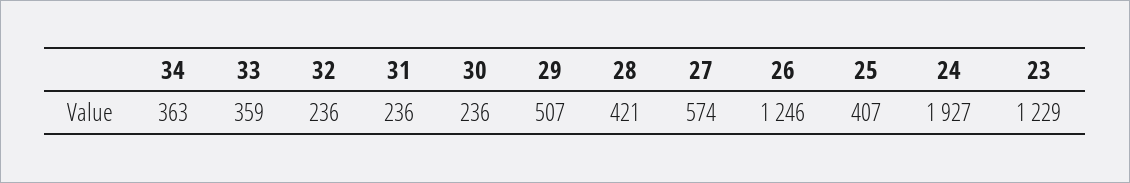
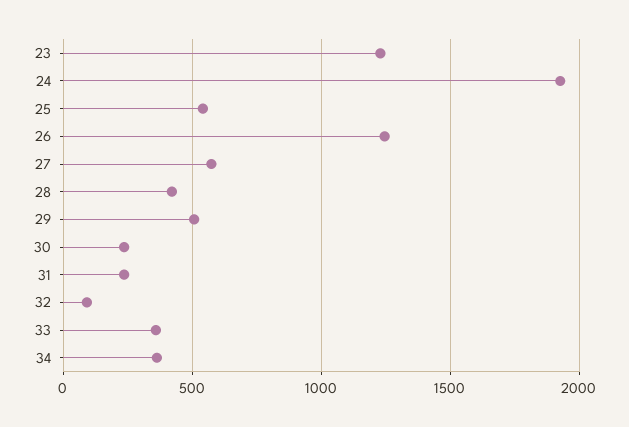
  {
    "34": 363,
    "33": 359,
-   "32": 236,
+   "32": 100,
    "31": 236,
    "30": 236,
    "29": 507,
    "28": 421,
    "27": 574,
    "26": 1246,
-   "25": 407,
+   "25": 550,
    "24": 1927,
    "23": 1229
  }

